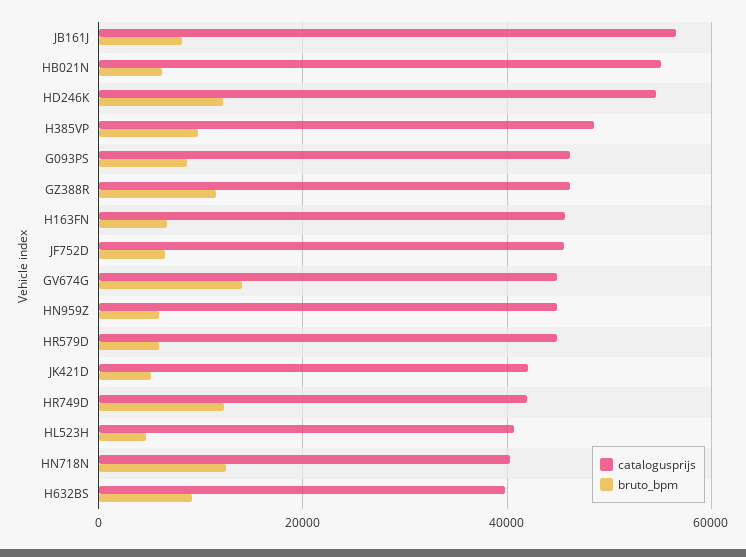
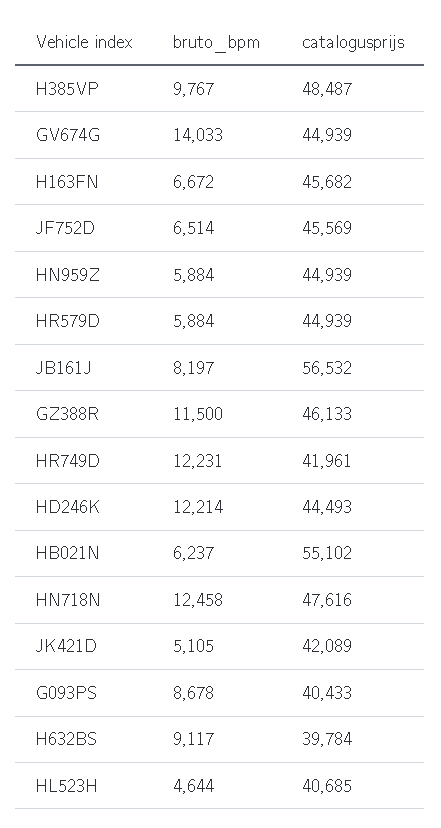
  {
    "catalogusprijs": {
      "JB161J": 56532,
      "HB021N": 55102,
-     "HD246K": 54000,
+     "HD246K": 44493,
      "H385VP": 48487,
-     "G093PS": 46000,
+     "G093PS": 40433,
      "GZ388R": 46133,
      "H163FN": 45682,
      "JF752D": 45569,
      "GV674G": 44939,
      "HN959Z": 44939,
      "HR579D": 44939,
      "JK421D": 42089,
      "HR749D": 41961,
      "HL523H": 40685,
-     "HN718N": 40000,
+     "HN718N": 47616,
      "H632BS": 39784
    },
    "bruto_bpm": {
      "JB161J": 8197,
      "HB021N": 6237,
      "HD246K": 12214,
      "H385VP": 9767,
      "G093PS": 8678,
      "GZ388R": 11500,
      "H163FN": 6672,
      "JF752D": 6514,
      "GV674G": 14033,
      "HN959Z": 5884,
      "HR579D": 5884,
      "JK421D": 5105,
      "HR749D": 12231,
      "HL523H": 4644,
      "HN718N": 12458,
      "H632BS": 9117
    }
  }

